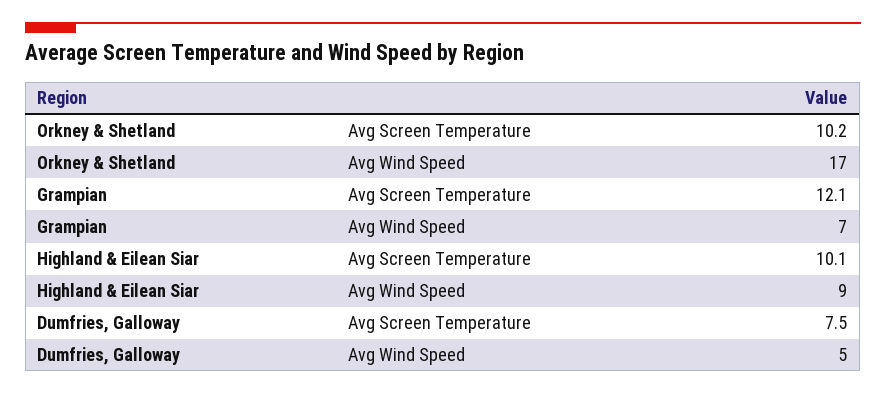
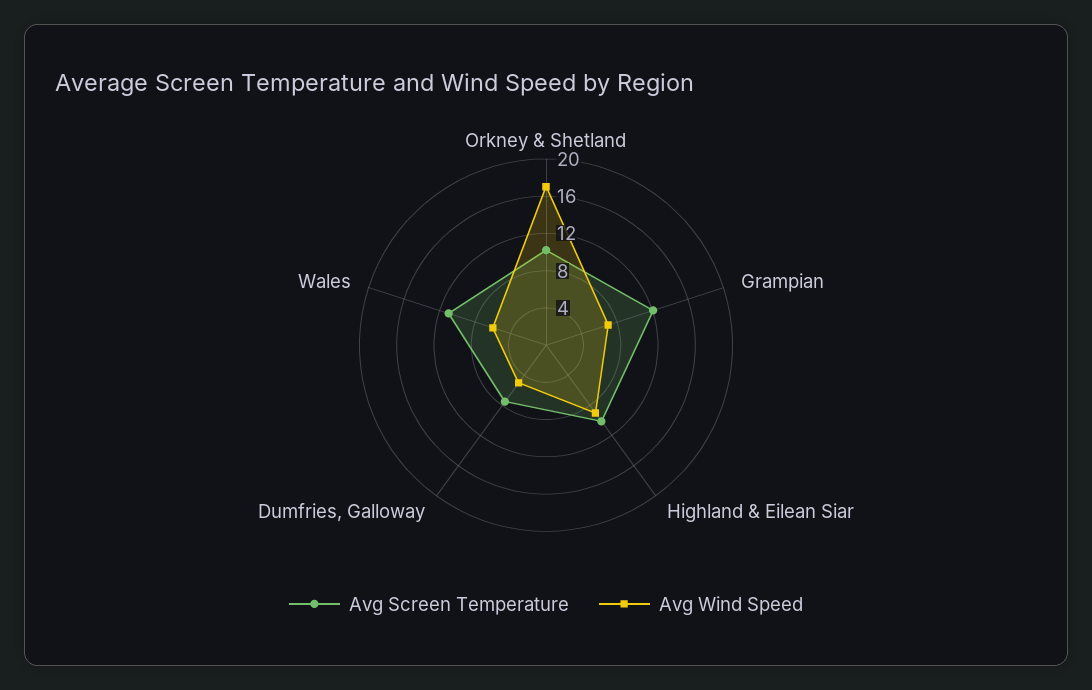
  {
    "Avg Screen Temperature": {
      "Orkney & Shetland": 10.2,
      "Grampian": 12.1,
      "Highland & Eilean Siar": 10.1,
-     "Dumfries, Galloway": 7.5
+     "Dumfries, Galloway": 7.5,
+     "Wales": 11
    },
    "Avg Wind Speed": {
      "Orkney & Shetland": 17,
      "Grampian": 7,
      "Highland & Eilean Siar": 9,
-     "Dumfries, Galloway": 5
+     "Dumfries, Galloway": 5,
+     "Wales": 6
    }
  }

